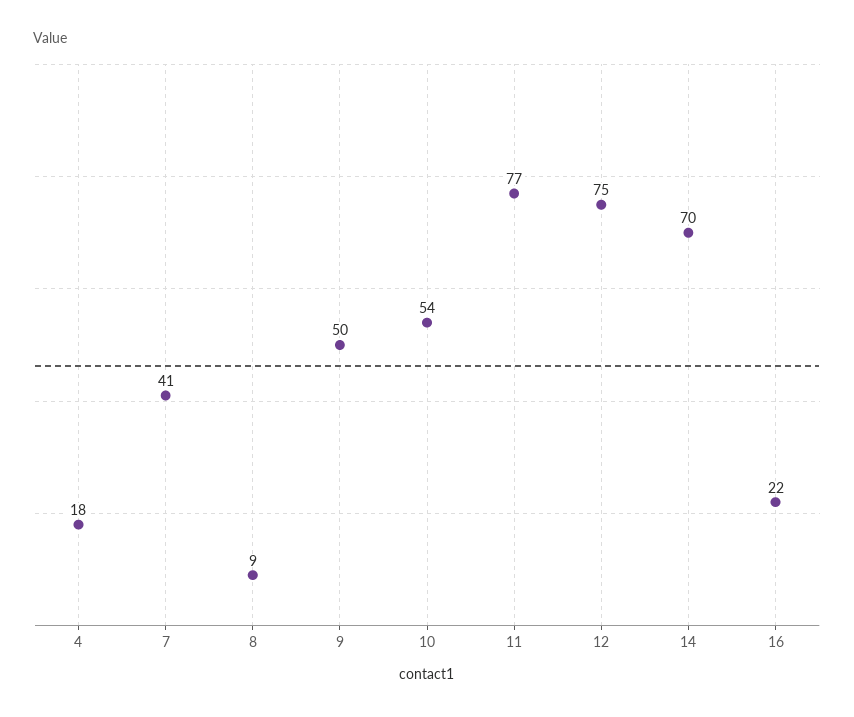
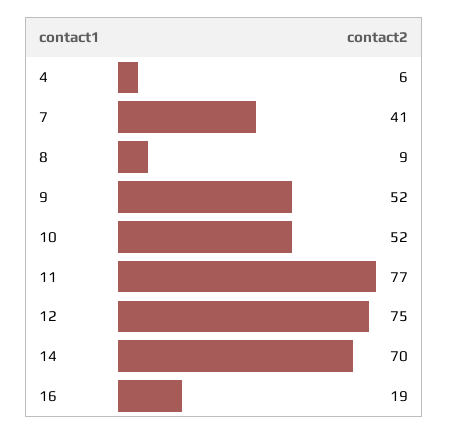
  {
-   "4": 18,
+   "4": 6,
    "7": 41,
    "8": 9,
-   "9": 50,
+   "9": 52,
-   "10": 54,
+   "10": 52,
    "11": 77,
    "12": 75,
    "14": 70,
-   "16": 22
+   "16": 19
  }

